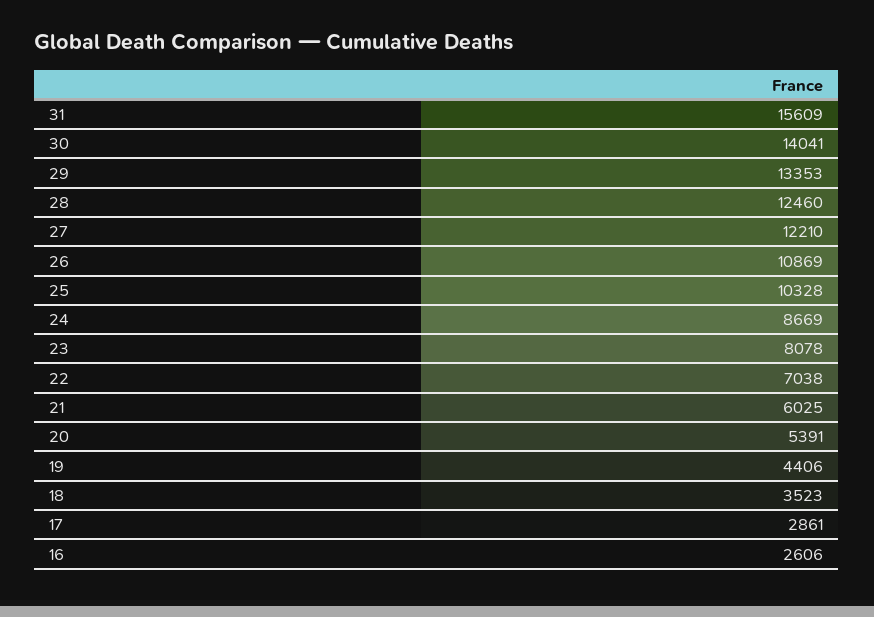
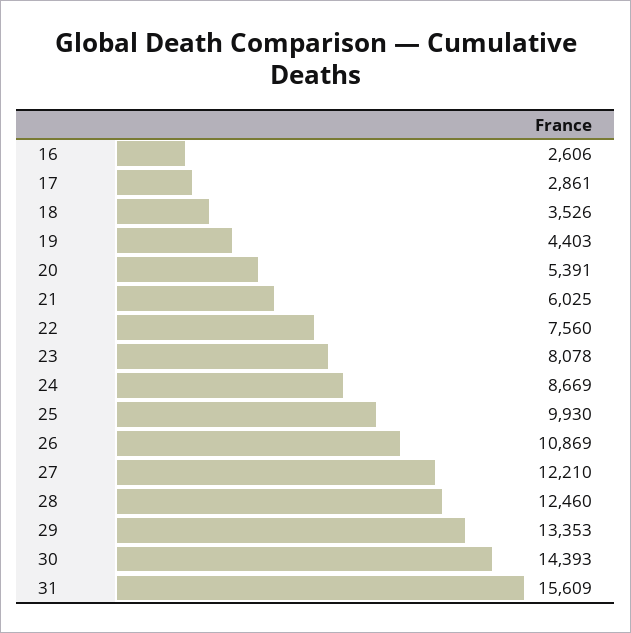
  {
    "31": 15609,
-   "30": 14041,
+   "30": 14393,
    "29": 13353,
    "28": 12460,
    "27": 12210,
    "26": 10869,
-   "25": 10328,
+   "25": 9930,
    "24": 8669,
    "23": 8078,
-   "22": 7038,
+   "22": 7560,
    "21": 6025,
    "20": 5391,
-   "19": 4406,
+   "19": 4403,
-   "18": 3523,
+   "18": 3526,
    "17": 2861,
    "16": 2606
  }

